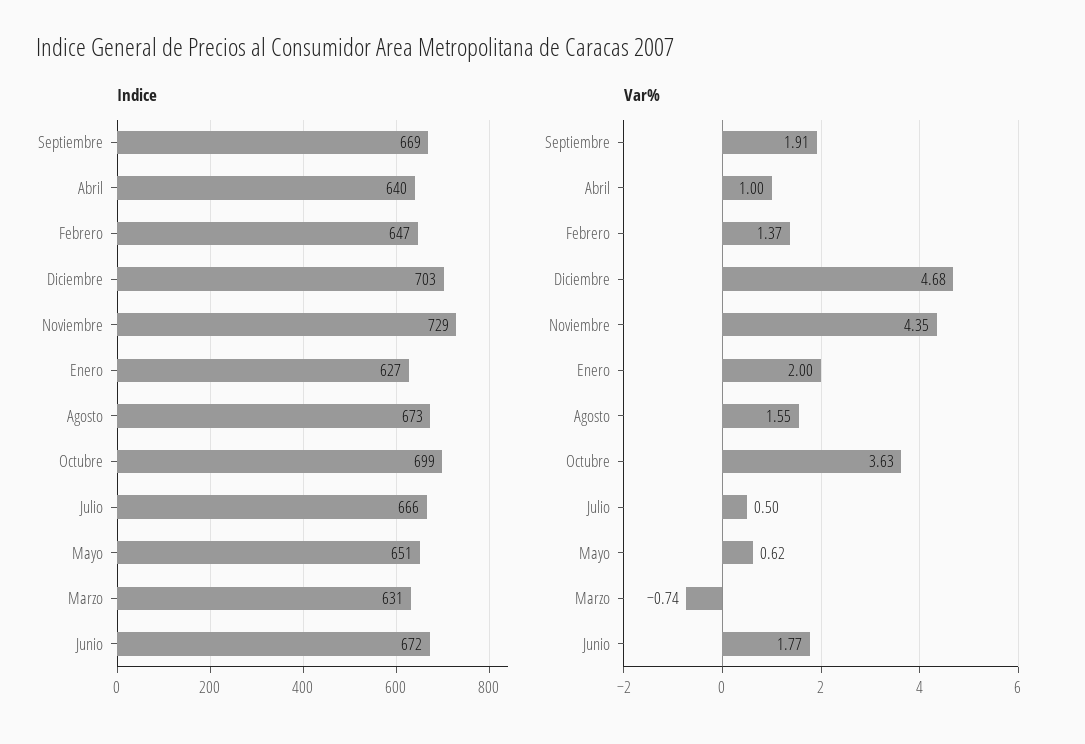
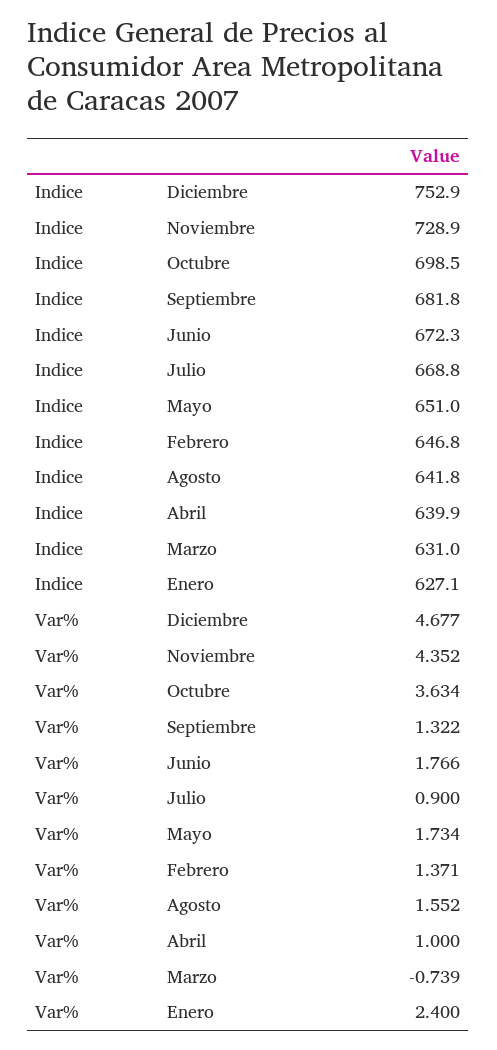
  {
    "Indice": {
-     "Septiembre": 669,
+     "Septiembre": 681.8,
      "Abril": 639.9,
      "Febrero": 646.8,
-     "Diciembre": 703,
+     "Diciembre": 752.9,
      "Noviembre": 728.9,
      "Enero": 627.1,
-     "Agosto": 673,
+     "Agosto": 641.8,
      "Octubre": 698.5,
-     "Julio": 666,
+     "Julio": 668.8,
      "Mayo": 651,
      "Marzo": 631,
      "Junio": 672.3
    },
    "Var%": {
-     "Septiembre": 1.91,
+     "Septiembre": 1.322,
      "Abril": 1,
      "Febrero": 1.371,
      "Diciembre": 4.677,
      "Noviembre": 4.352,
-     "Enero": 2,
+     "Enero": 2.4,
      "Agosto": 1.552,
      "Octubre": 3.634,
-     "Julio": 0.5,
+     "Julio": 0.9,
-     "Mayo": 0.62,
+     "Mayo": 1.734,
      "Marzo": -0.739,
      "Junio": 1.766
    }
  }

